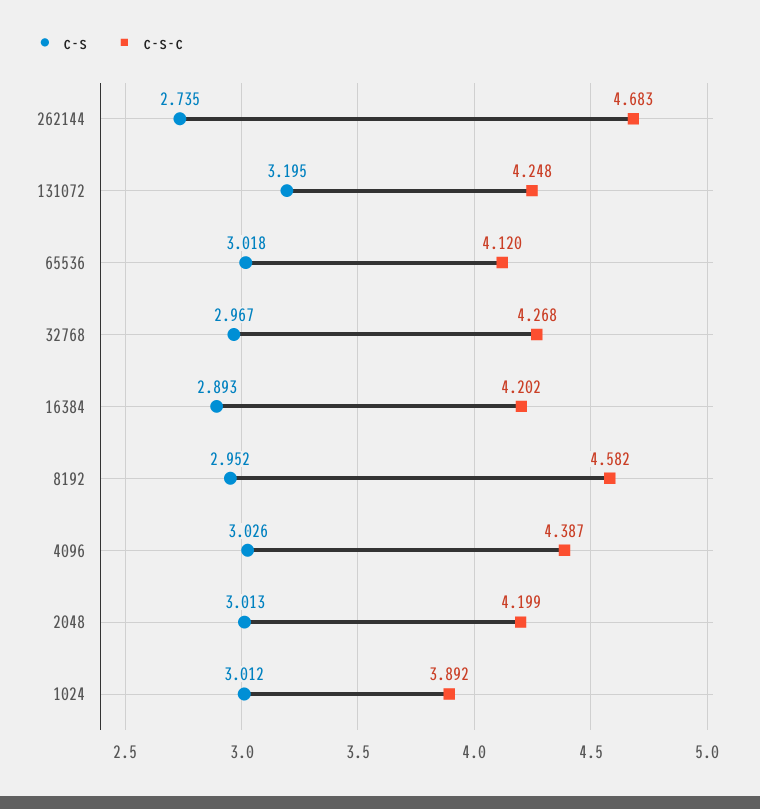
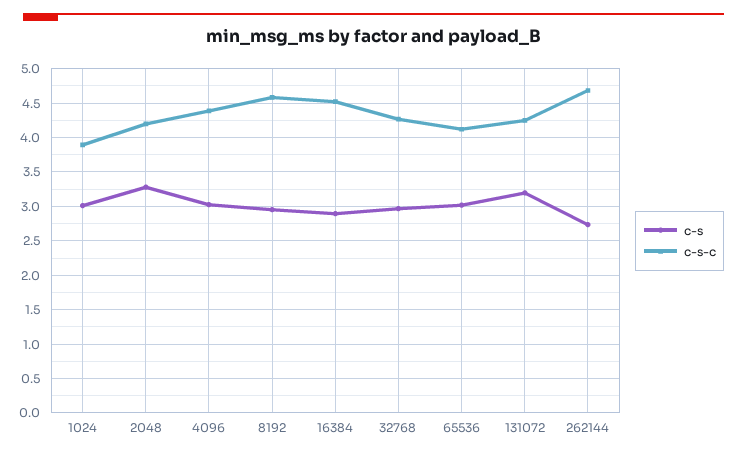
  {
    "c-s": {
      "262144": 2.735,
      "131072": 3.195,
      "65536": 3.018,
      "32768": 2.967,
      "16384": 2.893,
      "8192": 2.952,
      "4096": 3.026,
-     "2048": 3.013,
+     "2048": 3.3,
      "1024": 3.012
    },
    "c-s-c": {
      "262144": 4.683,
      "131072": 4.248,
      "65536": 4.12,
      "32768": 4.268,
-     "16384": 4.202,
+     "16384": 4.5,
      "8192": 4.582,
      "4096": 4.387,
      "2048": 4.199,
      "1024": 3.892
    }
  }

